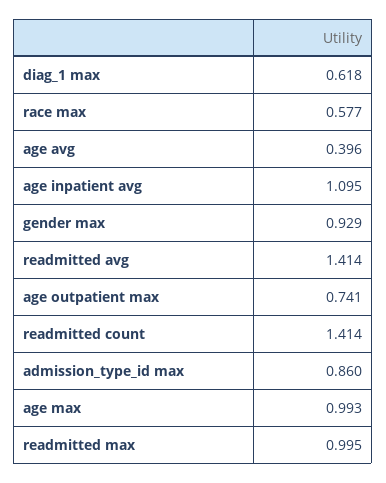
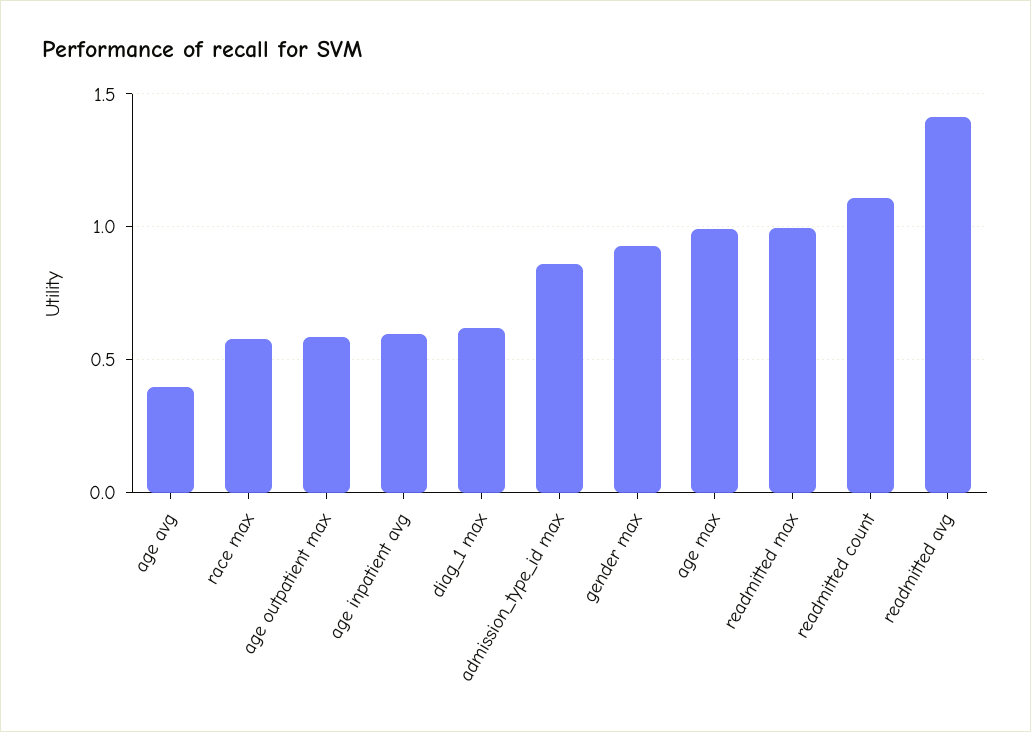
  {
    "diag_1 max": 0.618,
    "race max": 0.577,
    "age avg": 0.396,
-   "age inpatient avg": 1.095,
+   "age inpatient avg": 0.6,
    "gender max": 0.929,
    "readmitted avg": 1.414,
-   "age outpatient max": 0.741,
+   "age outpatient max": 0.6,
-   "readmitted count": 1.414,
+   "readmitted count": 1.1,
    "admission_type_id max": 0.86,
    "age max": 0.993,
    "readmitted max": 0.995
  }

